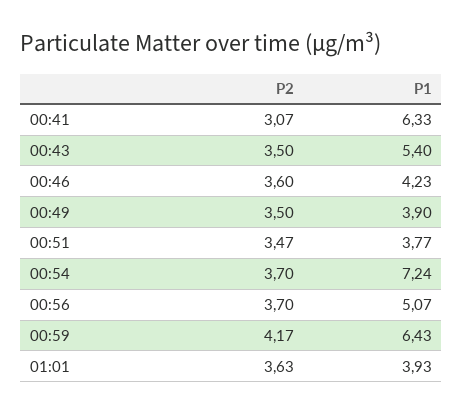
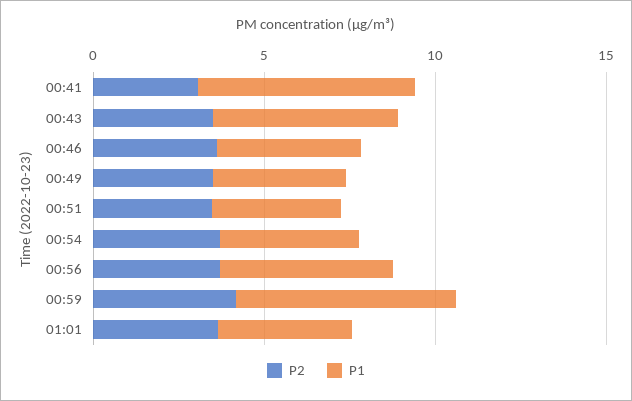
  {
    "P2": {
      "00:41": 3.07,
      "00:43": 3.5,
      "00:46": 3.6,
      "00:49": 3.5,
      "00:51": 3.47,
      "00:54": 3.7,
      "00:56": 3.7,
      "00:59": 4.17,
      "01:01": 3.63
    },
    "P1": {
      "00:41": 6.33,
      "00:43": 5.4,
      "00:46": 4.23,
      "00:49": 3.9,
      "00:51": 3.77,
-     "00:54": 7.24,
+     "00:54": 4,
      "00:56": 5.07,
      "00:59": 6.43,
      "01:01": 3.93
    }
  }

